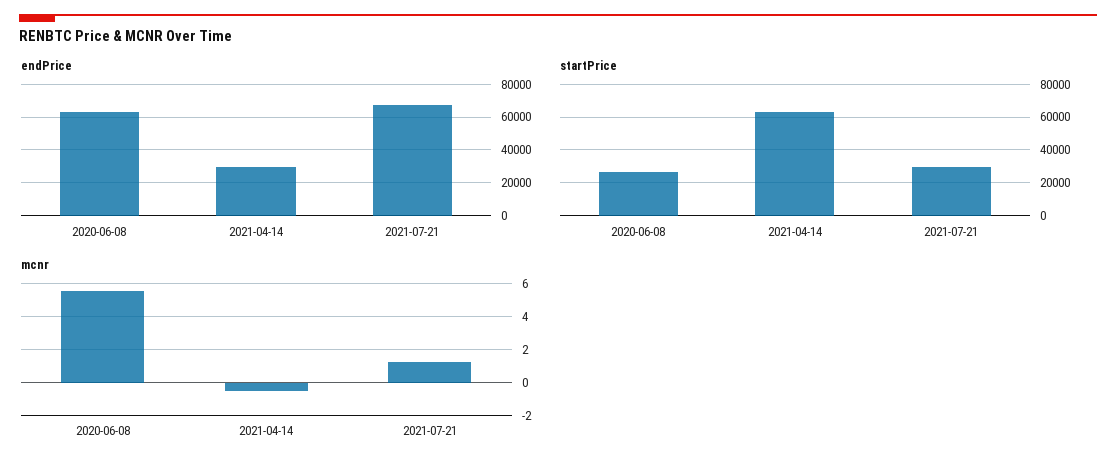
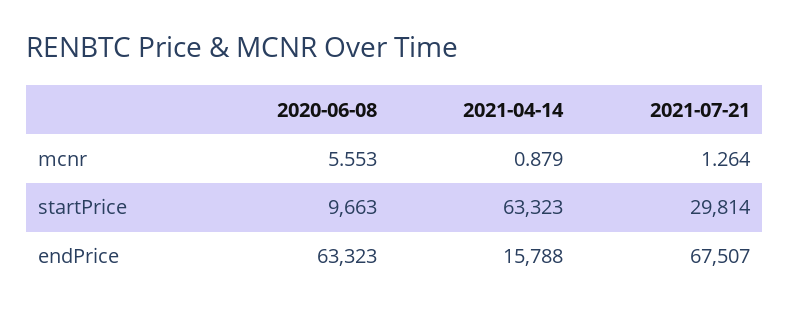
  {
    "endPrice": {
      "2020-06-08": 63323,
-     "2021-04-14": 30000,
+     "2021-04-14": 15788,
      "2021-07-21": 67507
    },
    "startPrice": {
-     "2020-06-08": 25000,
+     "2020-06-08": 9663,
      "2021-04-14": 63323,
      "2021-07-21": 29814
    },
    "mcnr": {
      "2020-06-08": 5.553,
-     "2021-04-14": -0.5,
+     "2021-04-14": 0.879,
      "2021-07-21": 1.264
    }
  }

